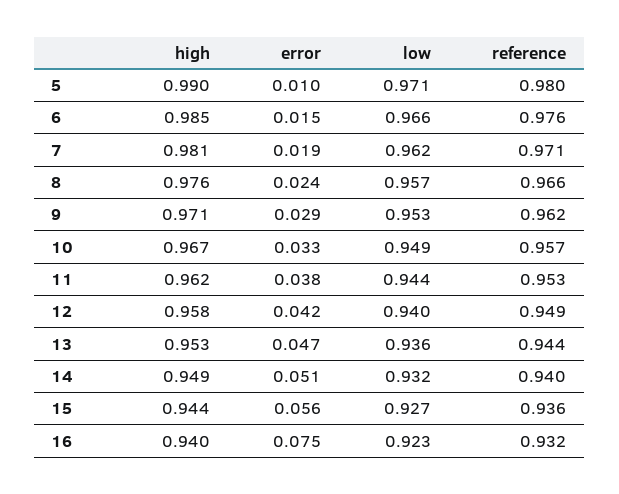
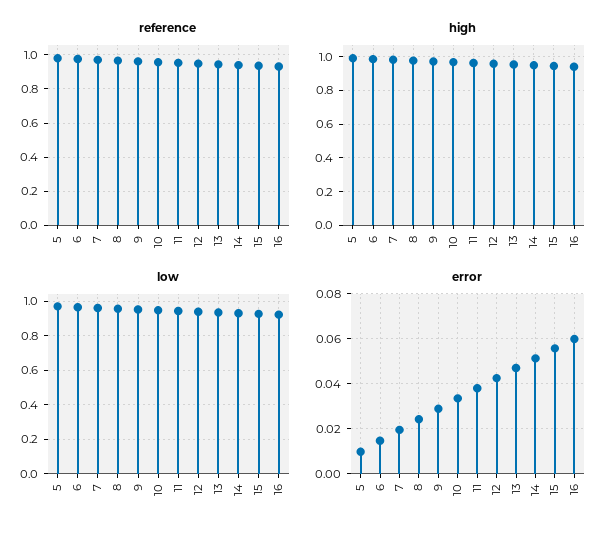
  {
    "high": {
      "5": 0.99,
      "6": 0.985,
      "7": 0.981,
      "8": 0.976,
      "9": 0.971,
      "10": 0.967,
      "11": 0.962,
      "12": 0.958,
      "13": 0.953,
      "14": 0.949,
      "15": 0.944,
      "16": 0.94
    },
    "error": {
      "5": 0.01,
      "6": 0.015,
      "7": 0.019,
      "8": 0.024,
      "9": 0.029,
      "10": 0.033,
      "11": 0.038,
      "12": 0.042,
      "13": 0.047,
      "14": 0.051,
      "15": 0.056,
-     "16": 0.075
+     "16": 0.06
    },
    "low": {
      "5": 0.971,
      "6": 0.966,
      "7": 0.962,
      "8": 0.957,
      "9": 0.953,
      "10": 0.949,
      "11": 0.944,
      "12": 0.94,
      "13": 0.936,
      "14": 0.932,
      "15": 0.927,
      "16": 0.923
    },
    "reference": {
      "5": 0.98,
      "6": 0.976,
      "7": 0.971,
      "8": 0.966,
      "9": 0.962,
      "10": 0.957,
      "11": 0.953,
      "12": 0.949,
      "13": 0.944,
      "14": 0.94,
      "15": 0.936,
      "16": 0.932
    }
  }

